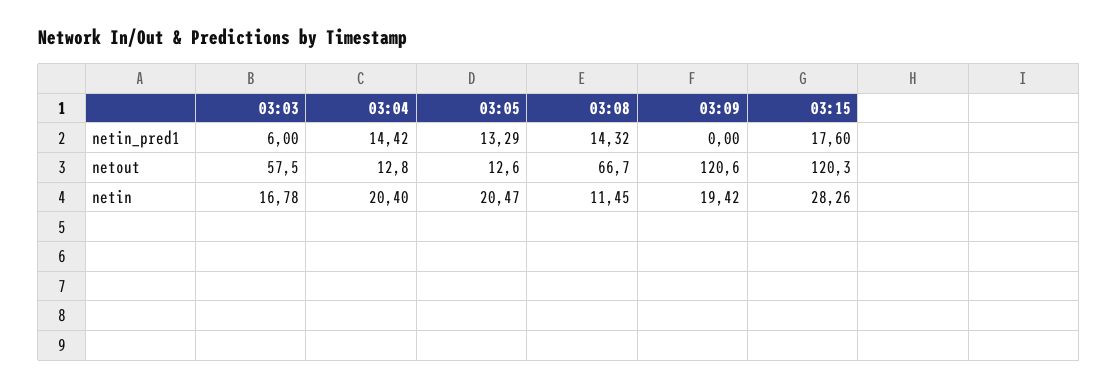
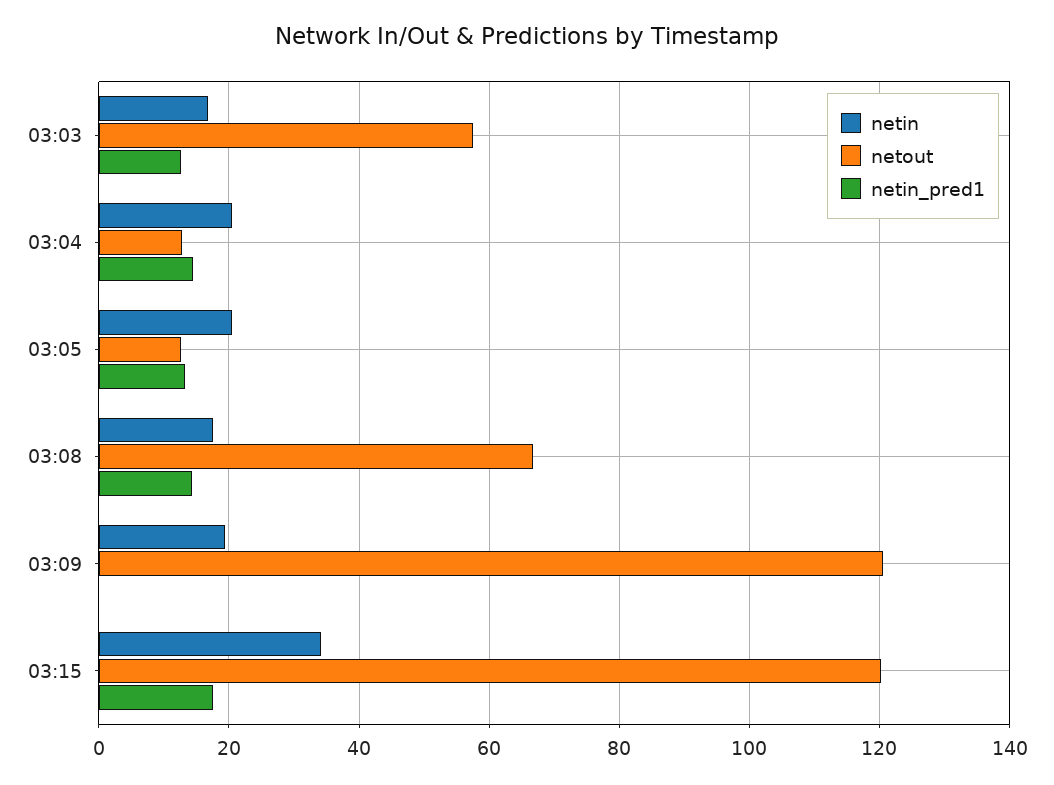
  {
    "netin_pred1": {
-     "03:03": 6,
+     "03:03": 12,
      "03:04": 14.42,
      "03:05": 13.29,
      "03:08": 14.32,
      "03:09": 0,
      "03:15": 17.6
    },
    "netout": {
      "03:03": 57.5,
      "03:04": 12.8,
      "03:05": 12.6,
      "03:08": 66.7,
      "03:09": 120.6,
      "03:15": 120.3
    },
    "netin": {
      "03:03": 16.78,
      "03:04": 20.4,
      "03:05": 20.47,
-     "03:08": 11.45,
+     "03:08": 18,
      "03:09": 19.42,
-     "03:15": 28.26
+     "03:15": 34
    }
  }

